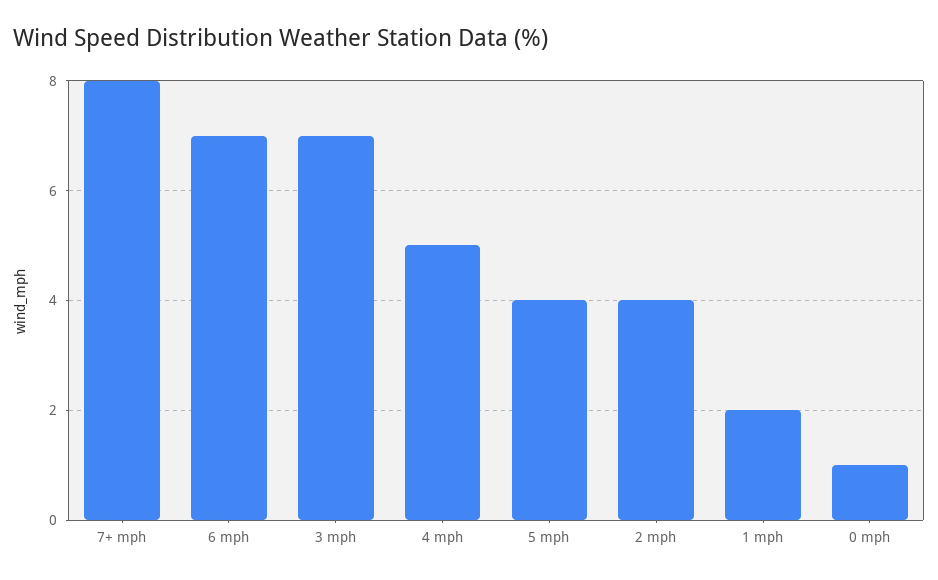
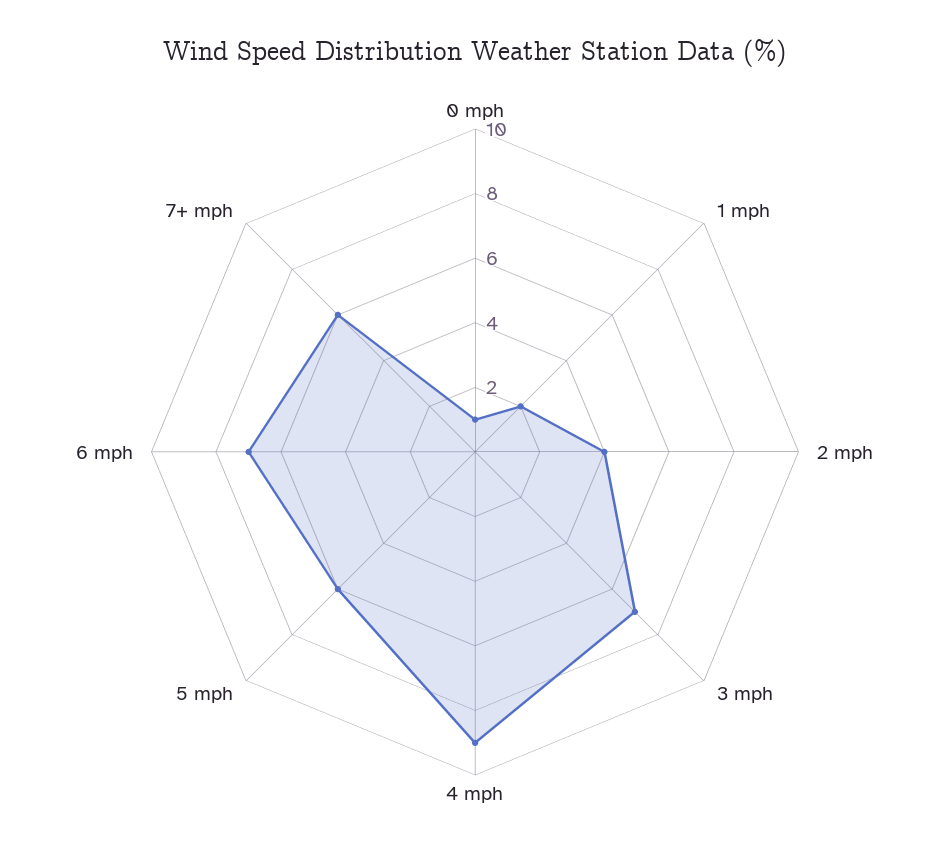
  {
-   "7+ mph": 8,
+   "7+ mph": 6,
    "6 mph": 7,
    "3 mph": 7,
-   "4 mph": 5,
+   "4 mph": 9,
-   "5 mph": 4,
+   "5 mph": 6,
    "2 mph": 4,
    "1 mph": 2,
    "0 mph": 1
  }

